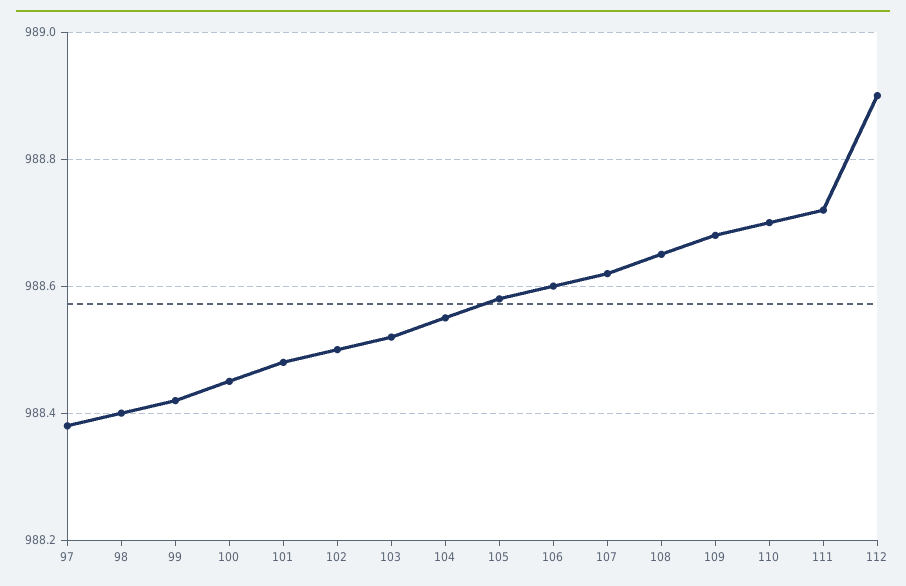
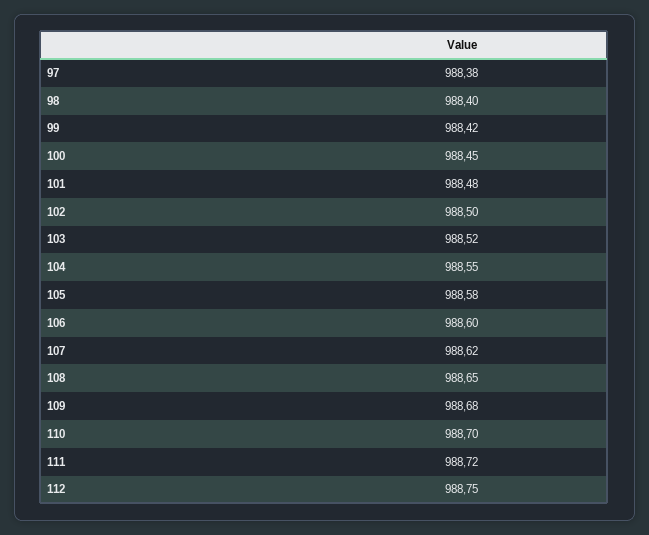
  {
    "97": 988.38,
    "98": 988.4,
    "99": 988.42,
    "100": 988.45,
    "101": 988.48,
    "102": 988.5,
    "103": 988.52,
    "104": 988.55,
    "105": 988.58,
    "106": 988.6,
    "107": 988.62,
    "108": 988.65,
    "109": 988.68,
    "110": 988.7,
    "111": 988.72,
-   "112": 988.9
+   "112": 988.75
  }

